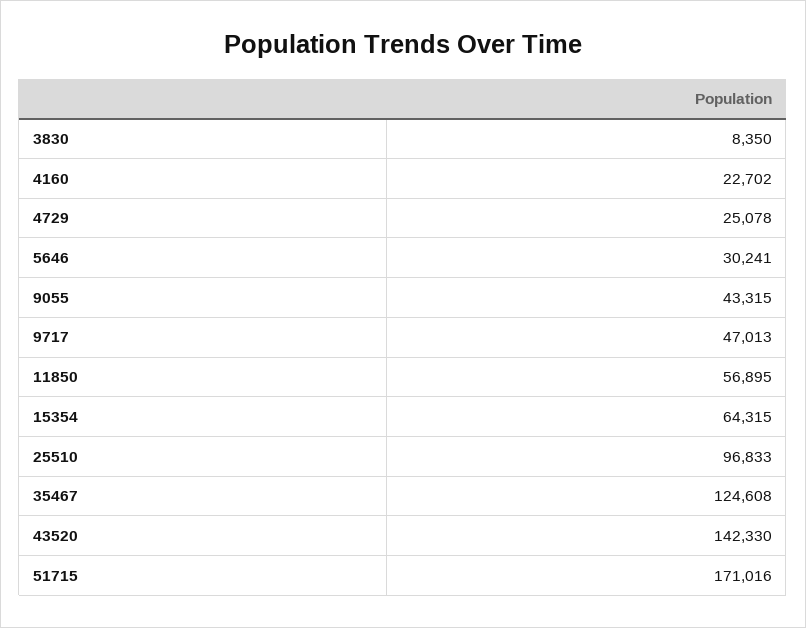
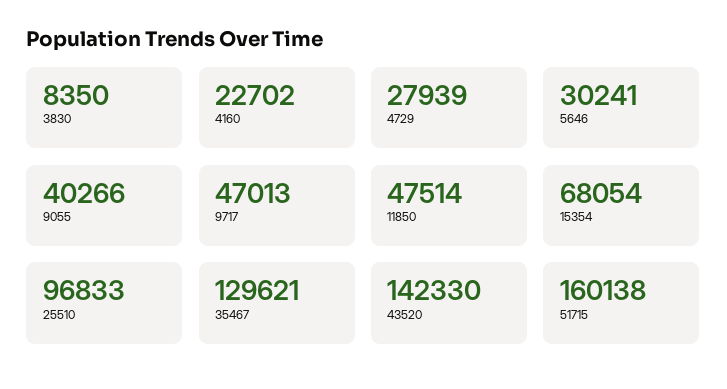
  {
    "3830": 8350,
    "4160": 22702,
-   "4729": 25078,
+   "4729": 27939,
    "5646": 30241,
-   "9055": 43315,
+   "9055": 40266,
    "9717": 47013,
-   "11850": 56895,
+   "11850": 47514,
-   "15354": 64315,
+   "15354": 68054,
    "25510": 96833,
-   "35467": 124608,
+   "35467": 129621,
    "43520": 142330,
-   "51715": 171016
+   "51715": 160138
  }

